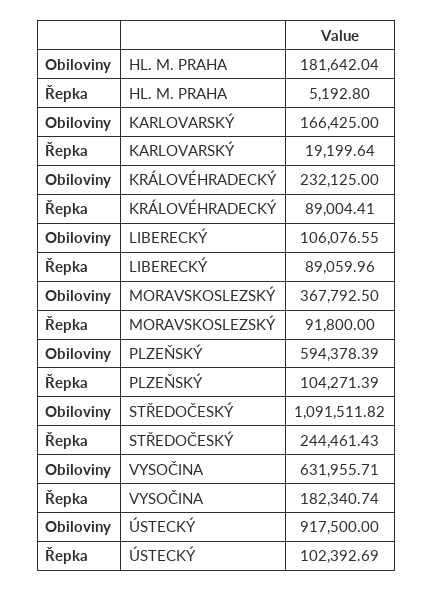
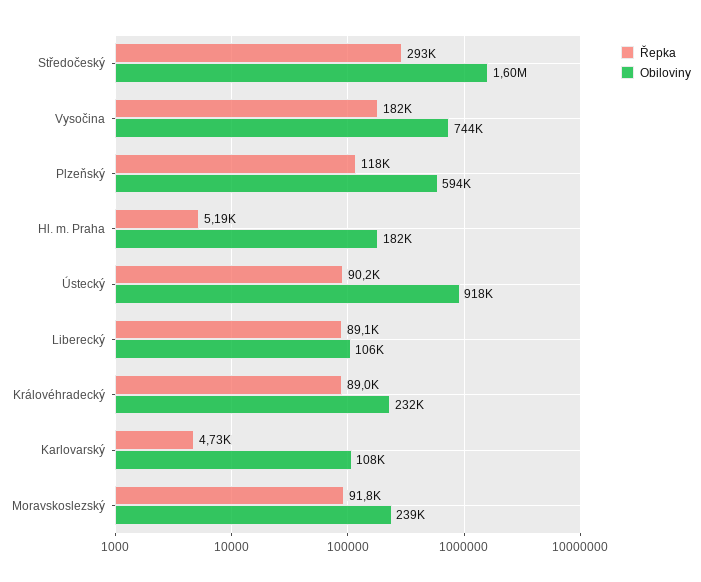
  {
    "Obiloviny": {
      "HL. M. PRAHA": 181642.04,
-     "KARLOVARSKÝ": 166425,
+     "KARLOVARSKÝ": 108000,
      "KRÁLOVÉHRADECKÝ": 232125,
      "LIBERECKÝ": 106076.55,
-     "MORAVSKOSLEZSKÝ": 367792.5,
+     "MORAVSKOSLEZSKÝ": 239000,
      "PLZEŇSKÝ": 594378.39,
-     "STŘEDOČESKÝ": 1091511.82,
+     "STŘEDOČESKÝ": 1600000,
-     "VYSOČINA": 631955.71,
+     "VYSOČINA": 744000,
      "ÚSTECKÝ": 917500
    },
    "Řepka": {
      "HL. M. PRAHA": 5192.8,
-     "KARLOVARSKÝ": 19199.64,
+     "KARLOVARSKÝ": 4730,
      "KRÁLOVÉHRADECKÝ": 89004.41,
      "LIBERECKÝ": 89059.96,
      "MORAVSKOSLEZSKÝ": 91800,
-     "PLZEŇSKÝ": 104271.39,
+     "PLZEŇSKÝ": 118000,
-     "STŘEDOČESKÝ": 244461.43,
+     "STŘEDOČESKÝ": 293000,
      "VYSOČINA": 182340.74,
-     "ÚSTECKÝ": 102392.69
+     "ÚSTECKÝ": 90200
    }
  }

